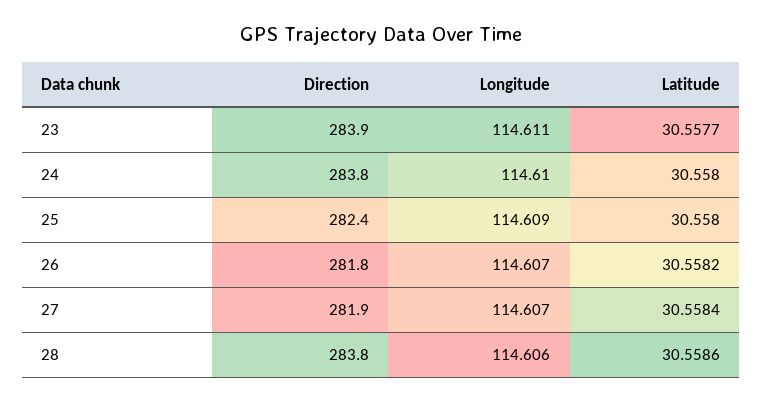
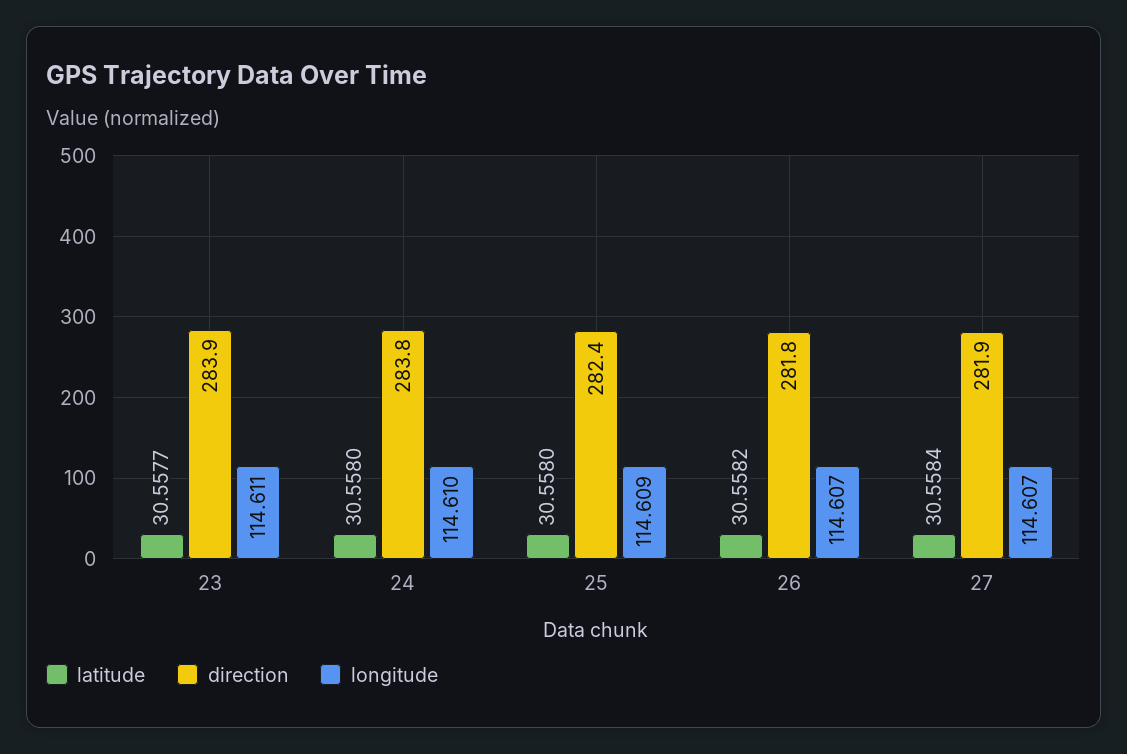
  {
    "Direction": {
      "23": 283.9,
      "24": 283.8,
      "25": 282.4,
      "26": 281.8,
-     "27": 281.9,
+     "27": 281.9
-     "28": 283.8
    },
    "Longitude": {
      "23": 114.611,
      "24": 114.61,
      "25": 114.609,
      "26": 114.607,
-     "27": 114.607,
+     "27": 114.607
-     "28": 114.606
    },
    "Latitude": {
      "23": 30.5577,
      "24": 30.558,
      "25": 30.558,
      "26": 30.5582,
-     "27": 30.5584,
+     "27": 30.5584
-     "28": 30.5586
    }
  }

